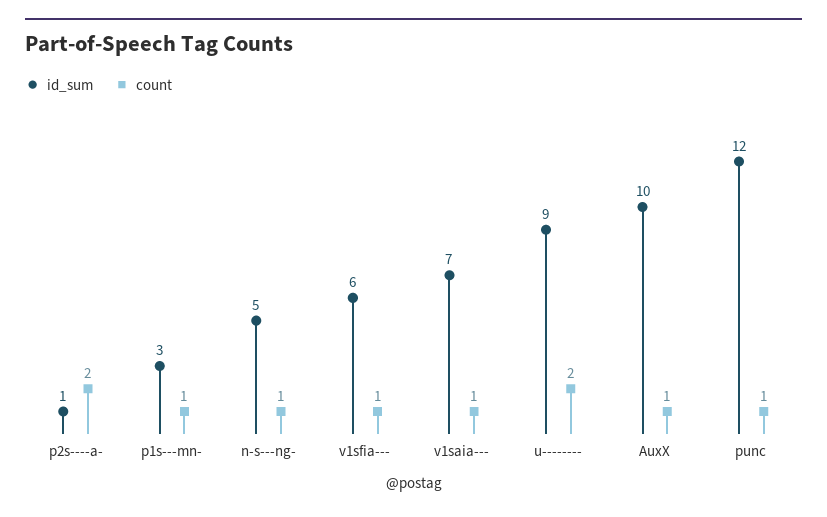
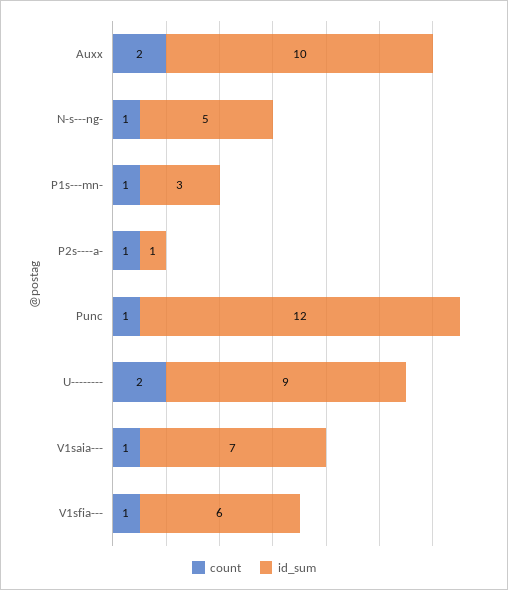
  {
    "id_sum": {
      "p2s----a-": 1,
      "p1s---mn-": 3,
      "n-s---ng-": 5,
      "v1sfia---": 6,
      "v1saia---": 7,
      "u--------": 9,
      "AuxX": 10,
      "punc": 12
    },
    "count": {
-     "p2s----a-": 2,
+     "p2s----a-": 1,
      "p1s---mn-": 1,
      "n-s---ng-": 1,
      "v1sfia---": 1,
      "v1saia---": 1,
      "u--------": 2,
-     "AuxX": 1,
+     "AuxX": 2,
      "punc": 1
    }
  }

